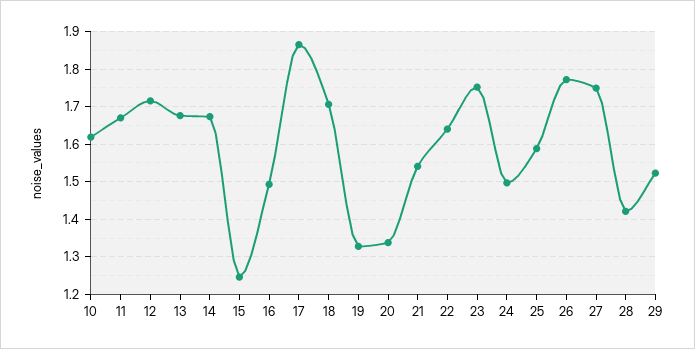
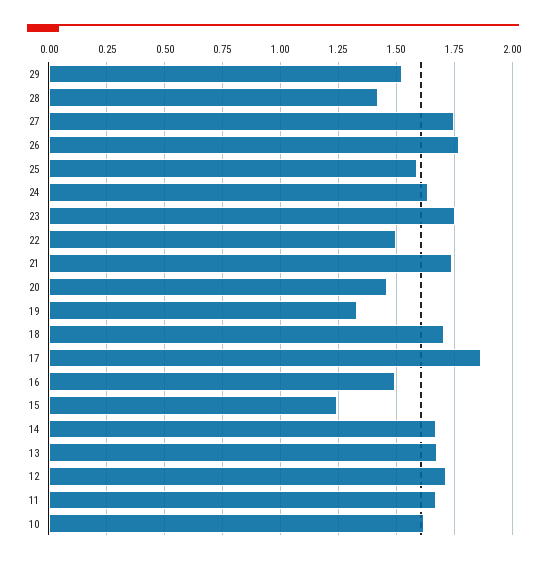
  {
    "10": 1.62,
    "11": 1.68,
    "12": 1.72,
    "13": 1.68,
    "14": 1.68,
    "15": 1.24,
    "16": 1.5,
    "17": 1.86,
    "18": 1.7,
    "19": 1.32,
-   "20": 1.34,
+   "20": 1.45,
-   "21": 1.54,
+   "21": 1.75,
-   "22": 1.64,
+   "22": 1.5,
    "23": 1.76,
-   "24": 1.5,
+   "24": 1.65,
    "25": 1.58,
    "26": 1.78,
    "27": 1.74,
    "28": 1.42,
    "29": 1.52
  }

